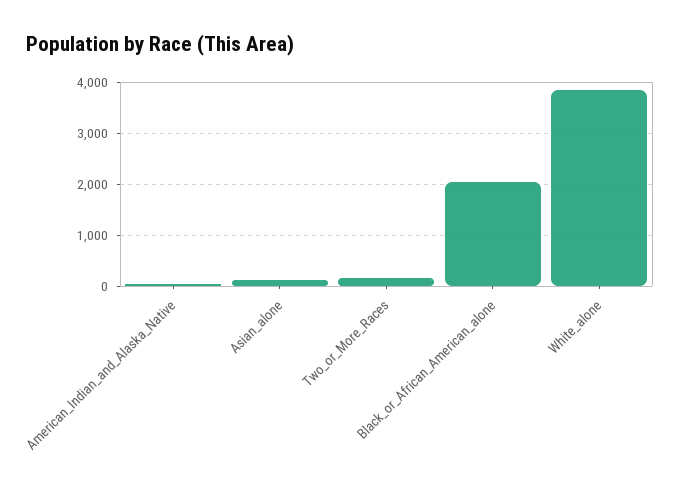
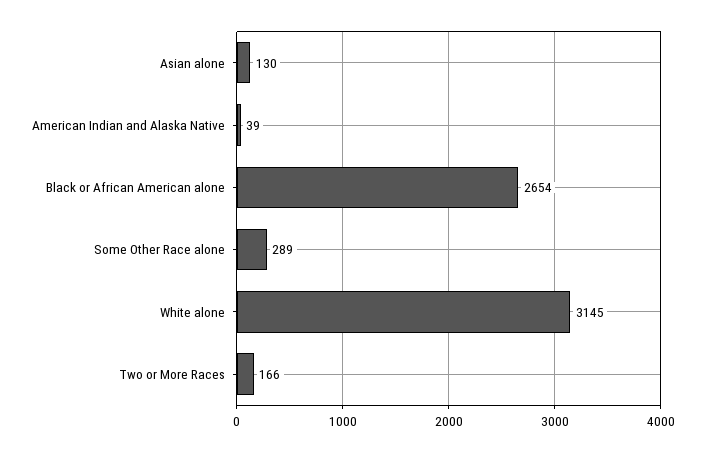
  {
    "American_Indian_and_Alaska_Native": 39,
    "Asian_alone": 130,
    "Two_or_More_Races": 166,
-   "Black_or_African_American_alone": 2000,
+   "Black_or_African_American_alone": 2654,
-   "White_alone": 3800
+   "White_alone": 3145,
+   "Some Other Race alone": 289
  }

